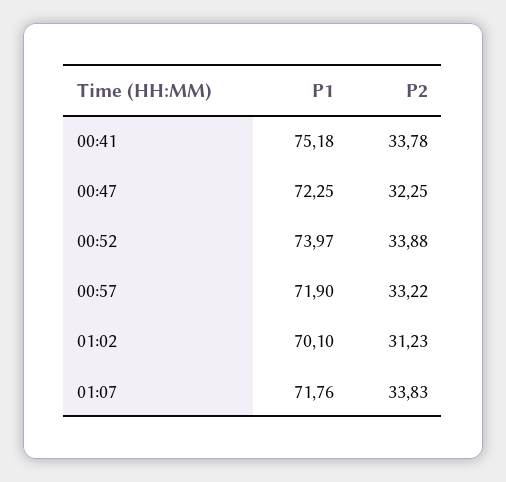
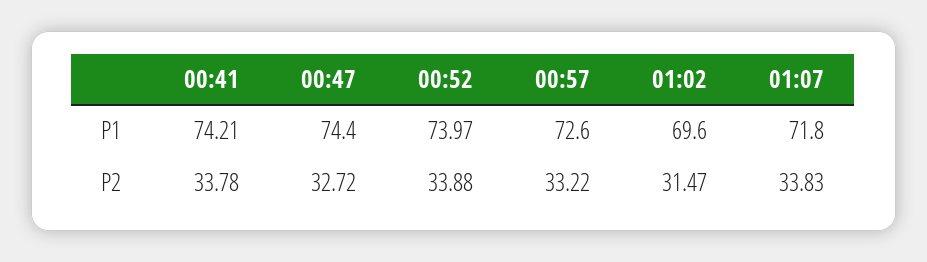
  {
    "P1": {
-     "00:41": 75.18,
+     "00:41": 74.21,
-     "00:47": 72.25,
+     "00:47": 74.4,
      "00:52": 73.97,
-     "00:57": 71.9,
+     "00:57": 72.6,
-     "01:02": 70.1,
+     "01:02": 69.6,
-     "01:07": 71.76
+     "01:07": 71.8
    },
    "P2": {
      "00:41": 33.78,
-     "00:47": 32.25,
+     "00:47": 32.72,
      "00:52": 33.88,
      "00:57": 33.22,
-     "01:02": 31.23,
+     "01:02": 31.47,
      "01:07": 33.83
    }
  }

